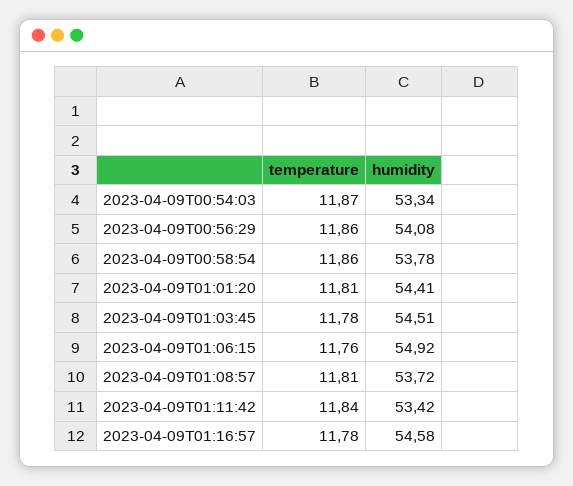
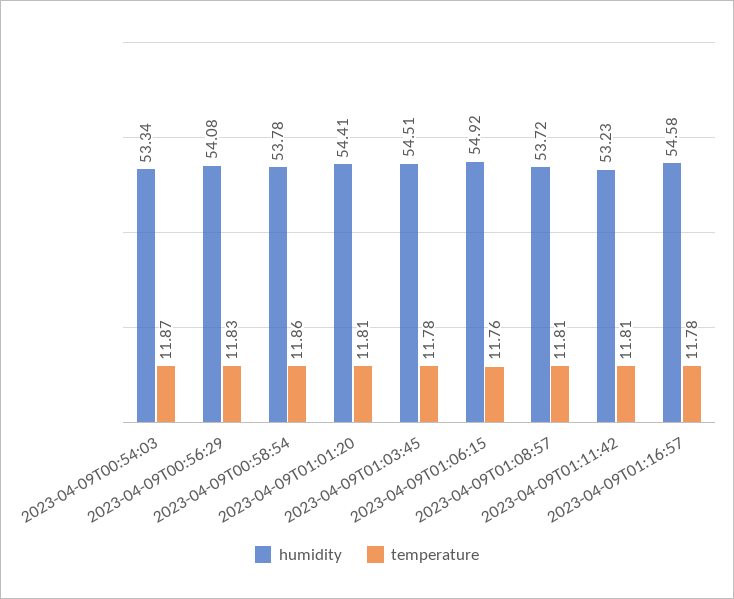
  {
    "temperature": {
      "2023-04-09T00:54:03": 11.87,
-     "2023-04-09T00:56:29": 11.86,
+     "2023-04-09T00:56:29": 11.83,
      "2023-04-09T00:58:54": 11.86,
      "2023-04-09T01:01:20": 11.81,
      "2023-04-09T01:03:45": 11.78,
      "2023-04-09T01:06:15": 11.76,
      "2023-04-09T01:08:57": 11.81,
-     "2023-04-09T01:11:42": 11.84,
+     "2023-04-09T01:11:42": 11.81,
      "2023-04-09T01:16:57": 11.78
    },
    "humidity": {
      "2023-04-09T00:54:03": 53.34,
      "2023-04-09T00:56:29": 54.08,
      "2023-04-09T00:58:54": 53.78,
      "2023-04-09T01:01:20": 54.41,
      "2023-04-09T01:03:45": 54.51,
      "2023-04-09T01:06:15": 54.92,
      "2023-04-09T01:08:57": 53.72,
-     "2023-04-09T01:11:42": 53.42,
+     "2023-04-09T01:11:42": 53.23,
      "2023-04-09T01:16:57": 54.58
    }
  }

